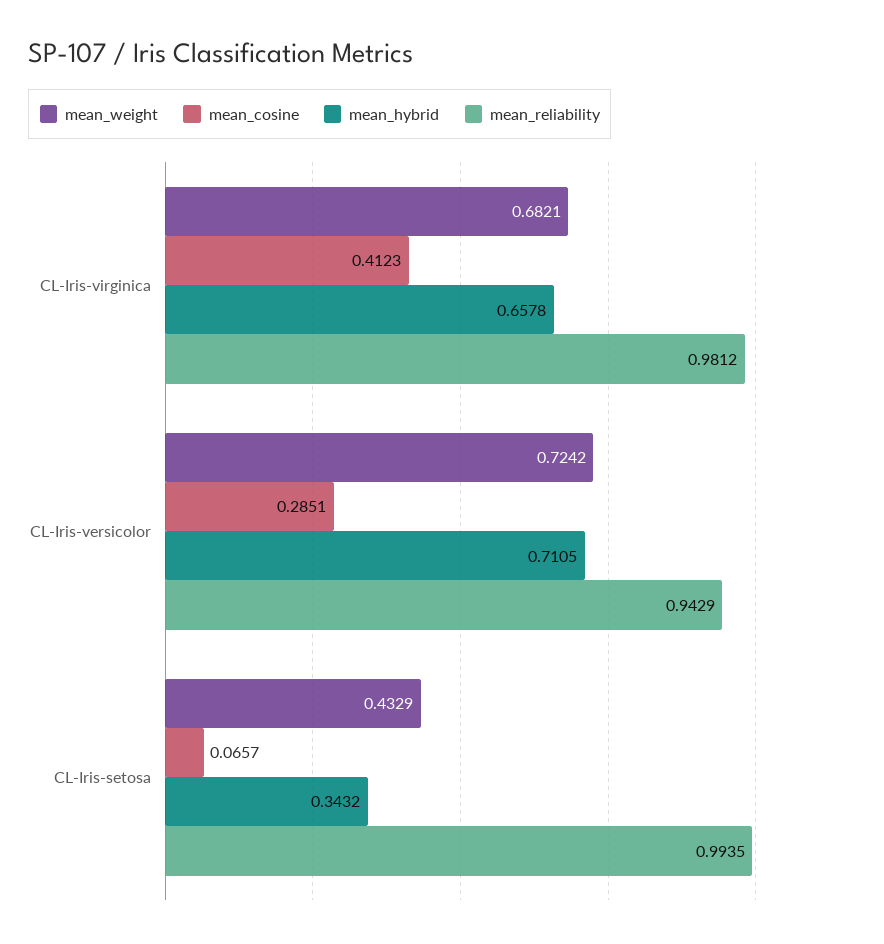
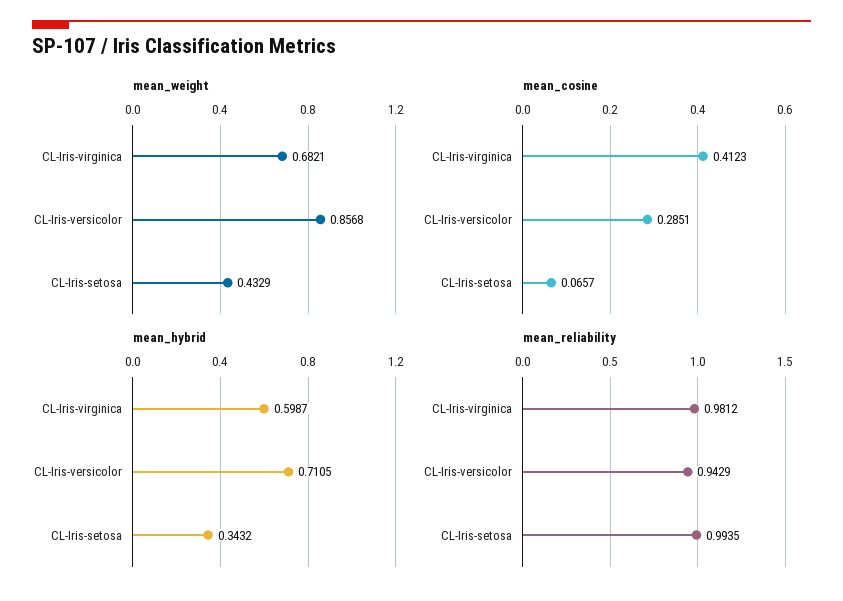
  {
    "mean_weight": {
      "CL-Iris-virginica": 0.6821,
-     "CL-Iris-versicolor": 0.7242,
+     "CL-Iris-versicolor": 0.8568,
      "CL-Iris-setosa": 0.4329
    },
    "mean_cosine": {
      "CL-Iris-virginica": 0.4123,
      "CL-Iris-versicolor": 0.2851,
      "CL-Iris-setosa": 0.0657
    },
    "mean_hybrid": {
-     "CL-Iris-virginica": 0.6578,
+     "CL-Iris-virginica": 0.5987,
      "CL-Iris-versicolor": 0.7105,
      "CL-Iris-setosa": 0.3432
    },
    "mean_reliability": {
      "CL-Iris-virginica": 0.9812,
      "CL-Iris-versicolor": 0.9429,
      "CL-Iris-setosa": 0.9935
    }
  }

